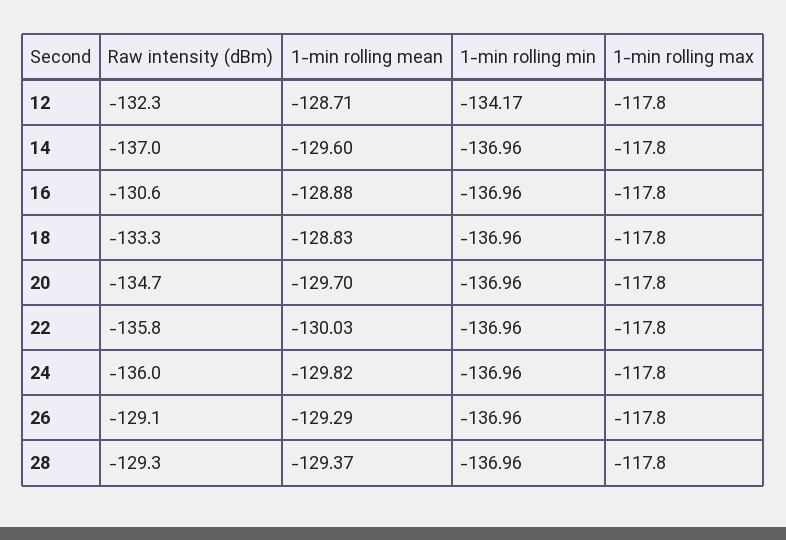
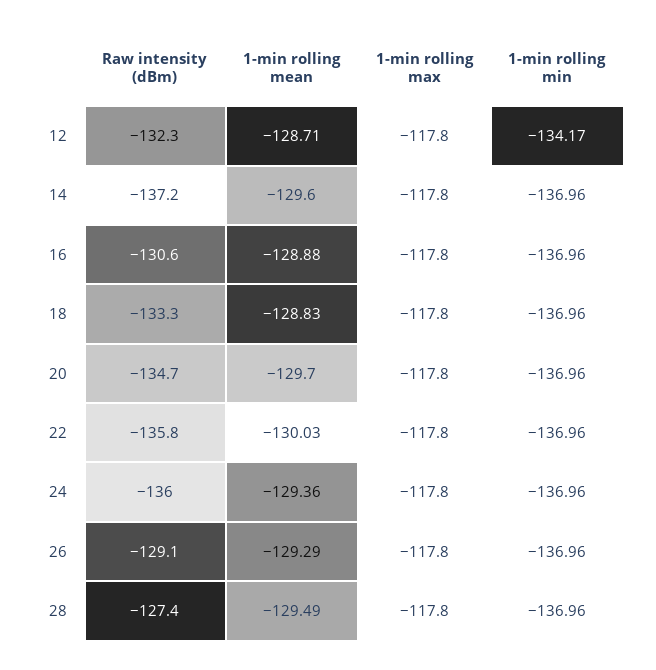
  {
    "Raw intensity (dBm)": {
      "12": -132.3,
-     "14": -137,
+     "14": -137.2,
      "16": -130.6,
      "18": -133.3,
      "20": -134.7,
      "22": -135.8,
      "24": -136,
      "26": -129.1,
-     "28": -129.3
+     "28": -127.4
    },
    "1-min rolling mean": {
      "12": -128.71,
      "14": -129.6,
      "16": -128.88,
      "18": -128.83,
      "20": -129.7,
      "22": -130.03,
-     "24": -129.82,
+     "24": -129.36,
      "26": -129.29,
-     "28": -129.37
+     "28": -129.49
    },
    "1-min rolling min": {
      "12": -134.17,
      "14": -136.96,
      "16": -136.96,
      "18": -136.96,
      "20": -136.96,
      "22": -136.96,
      "24": -136.96,
      "26": -136.96,
      "28": -136.96
    },
    "1-min rolling max": {
      "12": -117.8,
      "14": -117.8,
      "16": -117.8,
      "18": -117.8,
      "20": -117.8,
      "22": -117.8,
      "24": -117.8,
      "26": -117.8,
      "28": -117.8
    }
  }

